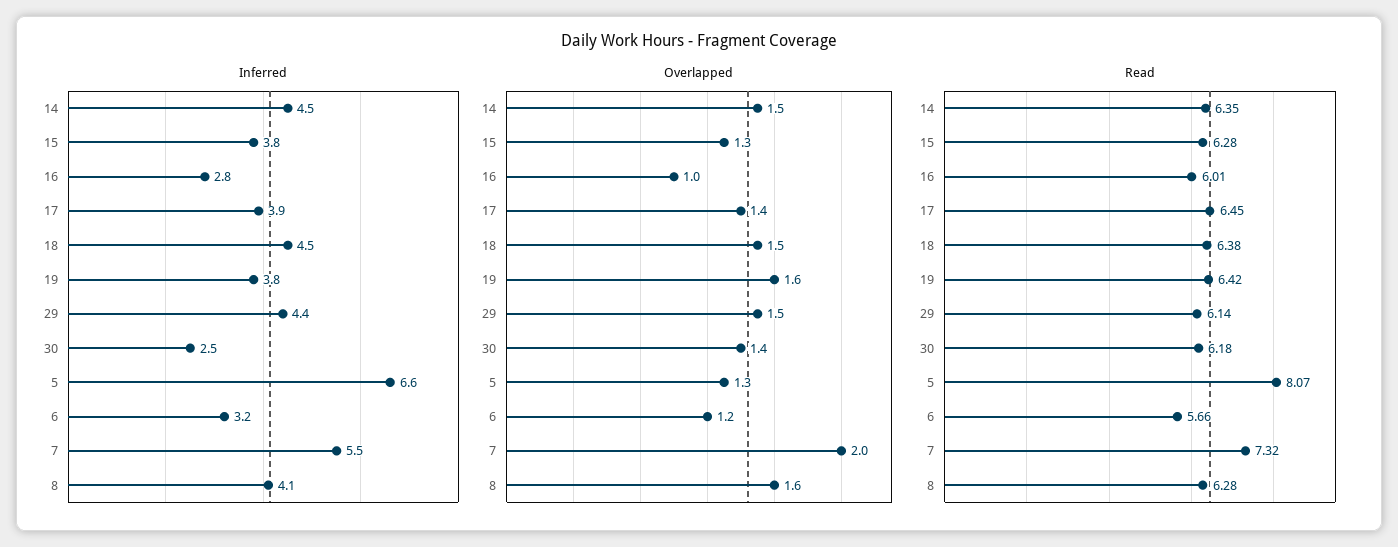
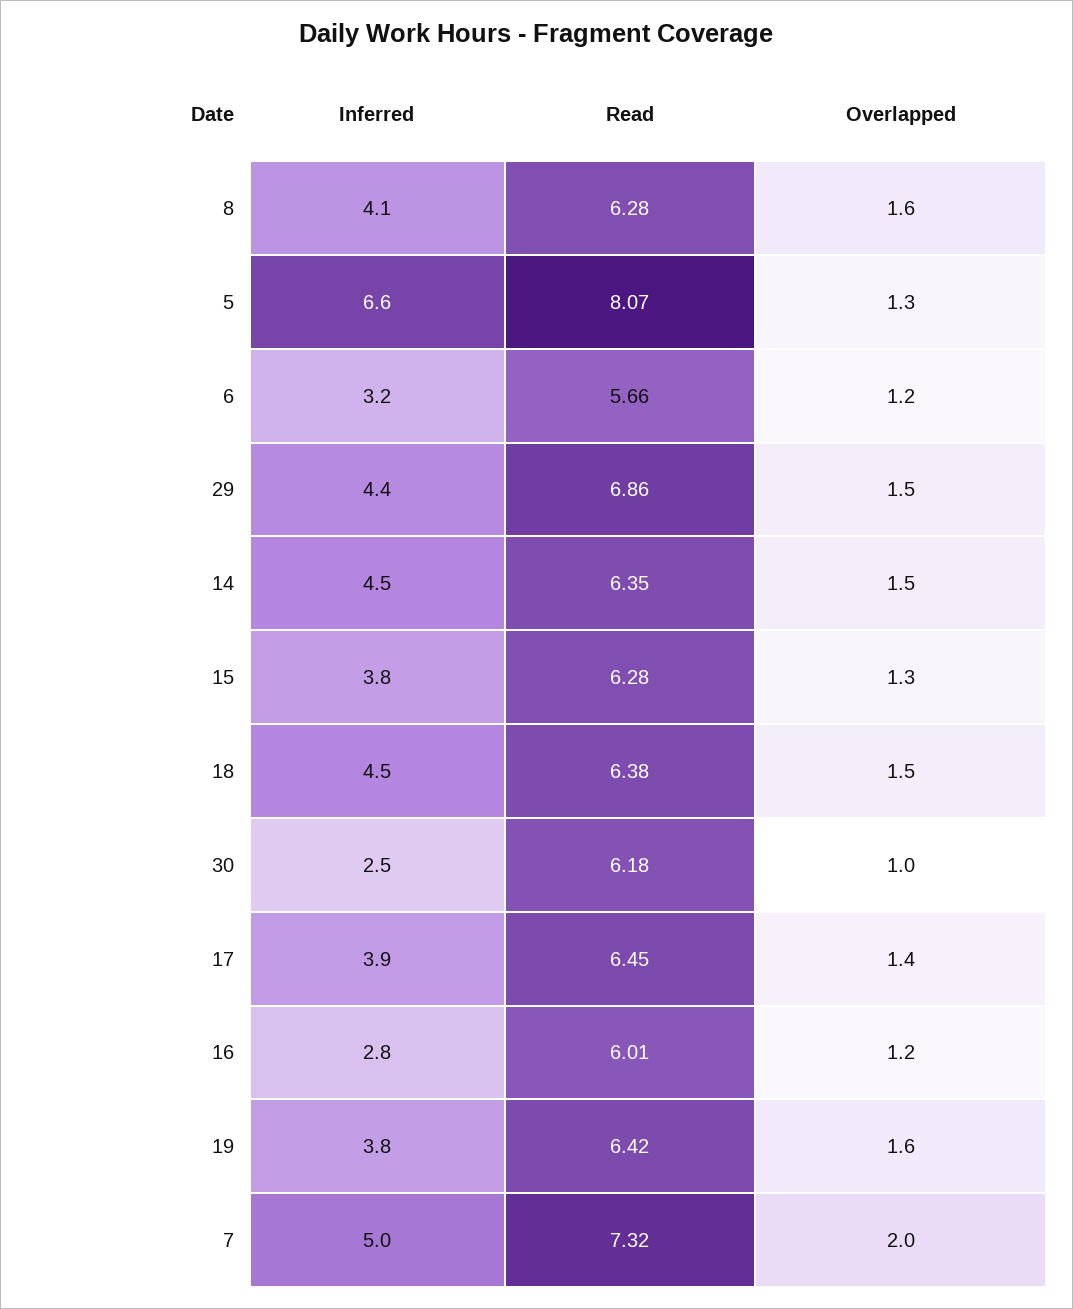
  {
    "Inferred": {
      "14": 4.5,
      "15": 3.8,
      "16": 2.8,
      "17": 3.9,
      "18": 4.5,
      "19": 3.8,
      "29": 4.4,
      "30": 2.5,
      "5": 6.6,
      "6": 3.2,
-     "7": 5.5,
+     "7": 5,
      "8": 4.1
    },
    "Overlapped": {
      "14": 1.5,
      "15": 1.3,
-     "16": 1,
+     "16": 1.2,
      "17": 1.4,
      "18": 1.5,
      "19": 1.6,
      "29": 1.5,
-     "30": 1.4,
+     "30": 1,
      "5": 1.3,
      "6": 1.2,
      "7": 2,
      "8": 1.6
    },
    "Read": {
      "14": 6.35,
      "15": 6.28,
      "16": 6.01,
      "17": 6.45,
      "18": 6.38,
      "19": 6.42,
-     "29": 6.14,
+     "29": 6.86,
      "30": 6.18,
      "5": 8.07,
      "6": 5.66,
      "7": 7.32,
      "8": 6.28
    }
  }

